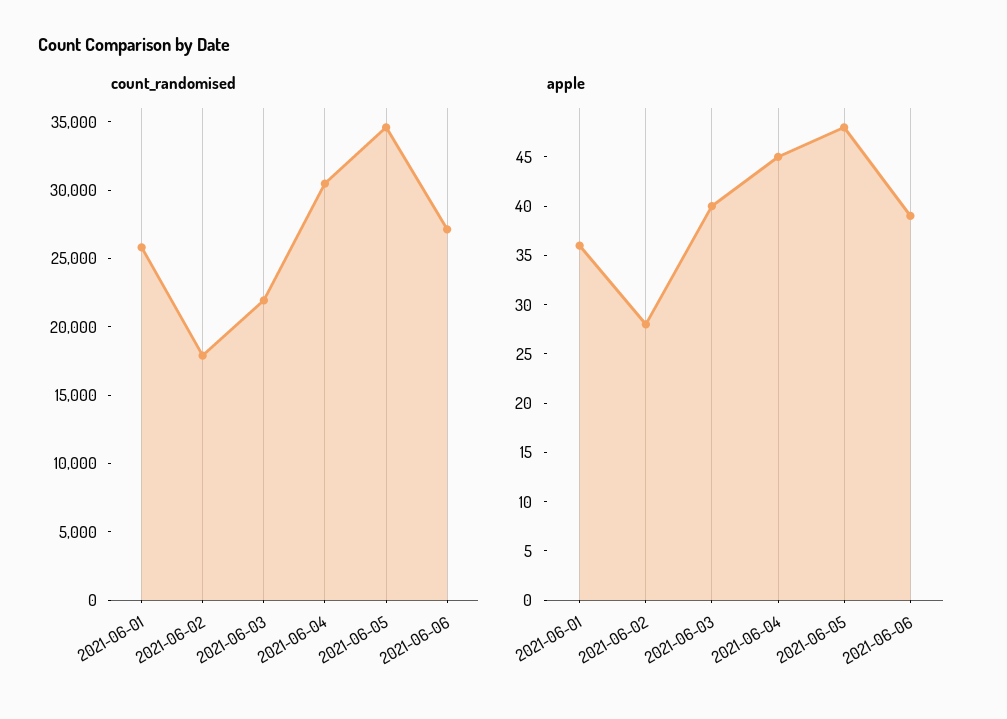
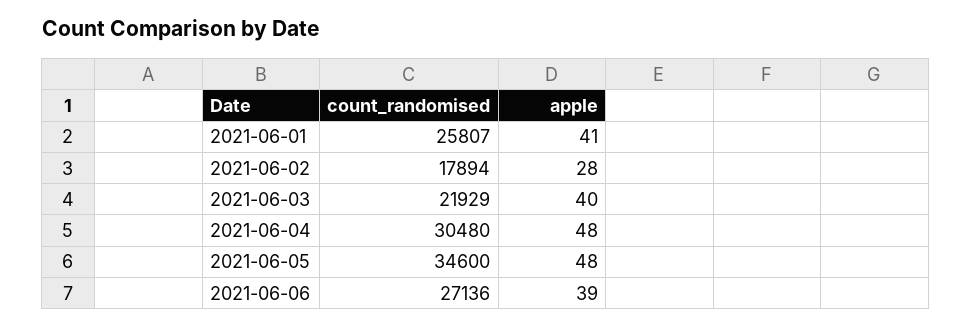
  {
    "count_randomised": {
      "2021-06-01": 25807,
      "2021-06-02": 17894,
      "2021-06-03": 21929,
      "2021-06-04": 30480,
      "2021-06-05": 34600,
      "2021-06-06": 27136
    },
    "apple": {
-     "2021-06-01": 36,
+     "2021-06-01": 41,
      "2021-06-02": 28,
      "2021-06-03": 40,
-     "2021-06-04": 45,
+     "2021-06-04": 48,
      "2021-06-05": 48,
      "2021-06-06": 39
    }
  }

